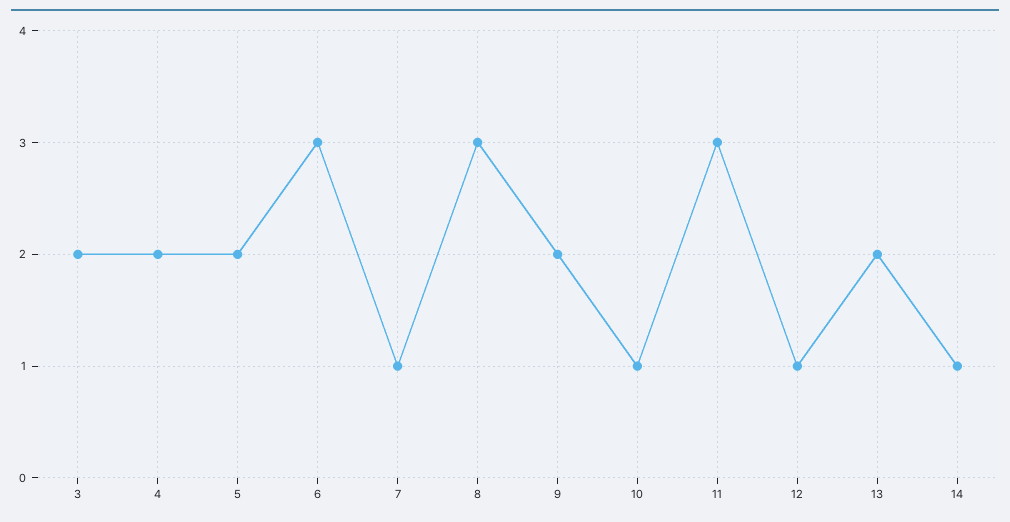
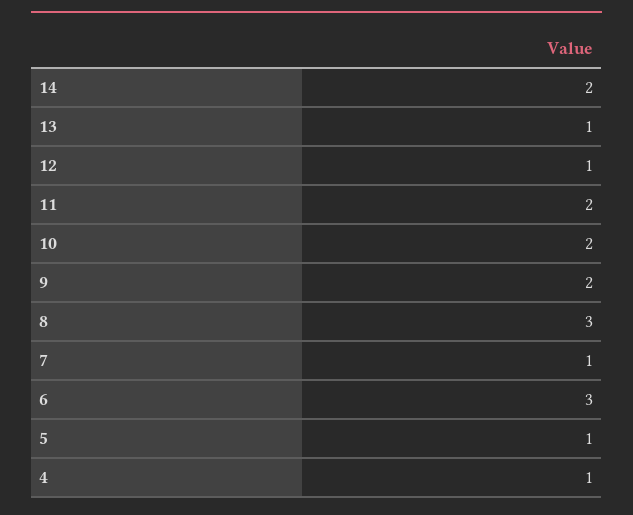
  {
-   "3": 2,
-   "4": 2,
+   "4": 1,
-   "5": 2,
+   "5": 1,
    "6": 3,
    "7": 1,
    "8": 3,
    "9": 2,
-   "10": 1,
+   "10": 2,
-   "11": 3,
+   "11": 2,
    "12": 1,
-   "13": 2,
+   "13": 1,
-   "14": 1
+   "14": 2
  }

